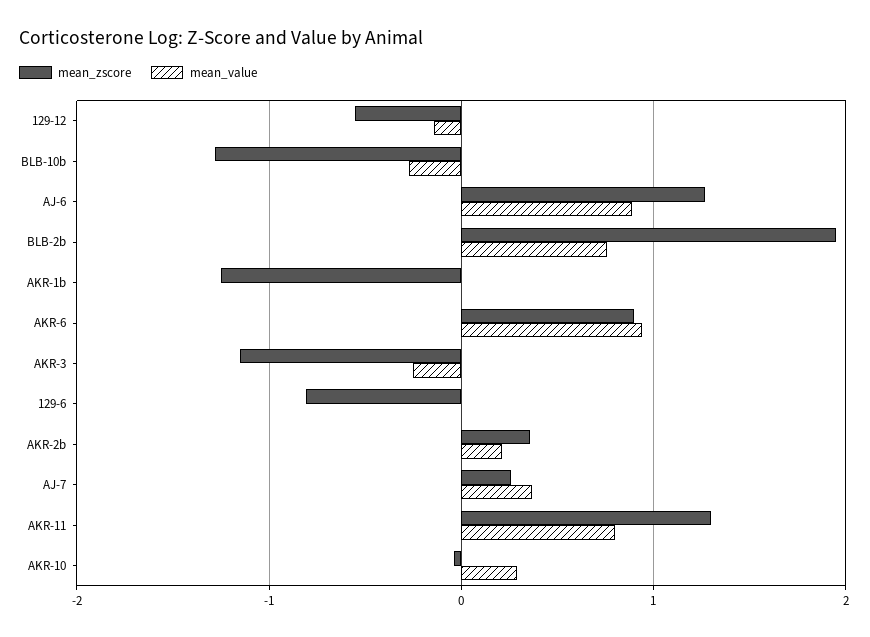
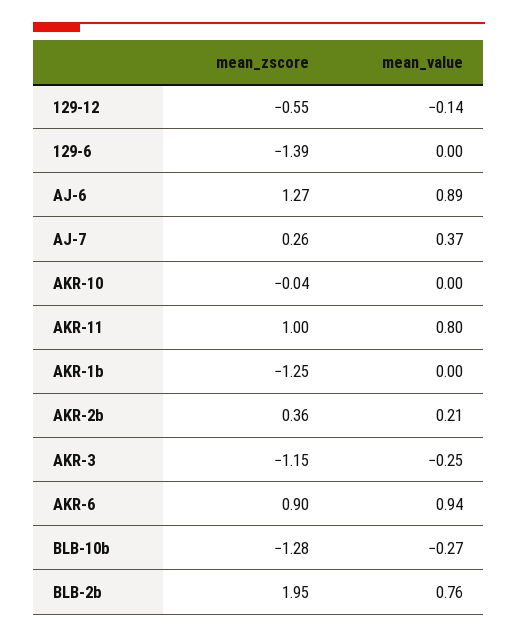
  {
    "mean_zscore": {
      "129-12": -0.55,
      "BLB-10b": -1.28,
      "AJ-6": 1.27,
      "BLB-2b": 1.95,
      "AKR-1b": -1.25,
      "AKR-6": 0.9,
      "AKR-3": -1.15,
-     "129-6": -0.8,
+     "129-6": -1.39,
      "AKR-2b": 0.36,
      "AJ-7": 0.26,
-     "AKR-11": 1.3,
+     "AKR-11": 1,
      "AKR-10": -0.04
    },
    "mean_value": {
      "129-12": -0.14,
      "BLB-10b": -0.27,
      "AJ-6": 0.89,
      "BLB-2b": 0.76,
      "AKR-1b": 0,
      "AKR-6": 0.94,
      "AKR-3": -0.25,
      "129-6": 0,
      "AKR-2b": 0.21,
      "AJ-7": 0.37,
      "AKR-11": 0.8,
-     "AKR-10": 0.3
+     "AKR-10": 0
    }
  }

